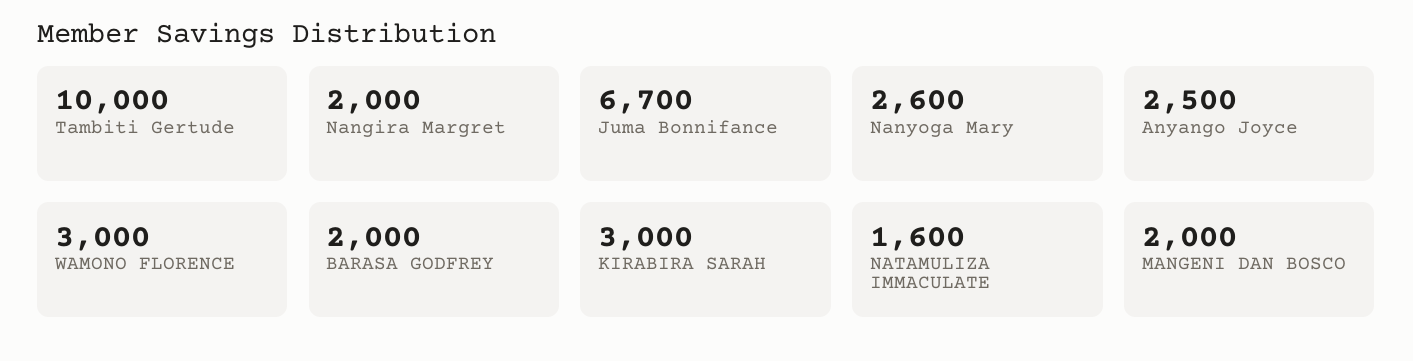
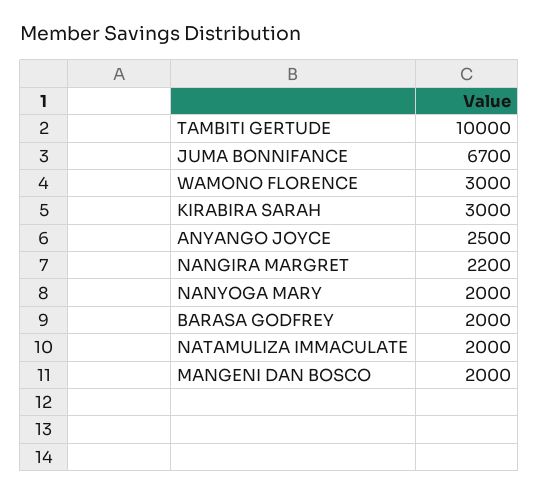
  {
    "Tambiti Gertude": 10000,
-   "Nangira Margret": 2000,
+   "Nangira Margret": 2200,
    "Juma Bonnifance": 6700,
-   "Nanyoga Mary": 2600,
+   "Nanyoga Mary": 2000,
    "Anyango Joyce": 2500,
    "WAMONO FLORENCE": 3000,
    "BARASA GODFREY": 2000,
    "KIRABIRA SARAH": 3000,
-   "NATAMULIZA IMMACULATE": 1600,
+   "NATAMULIZA IMMACULATE": 2000,
    "MANGENI DAN BOSCO": 2000
  }

